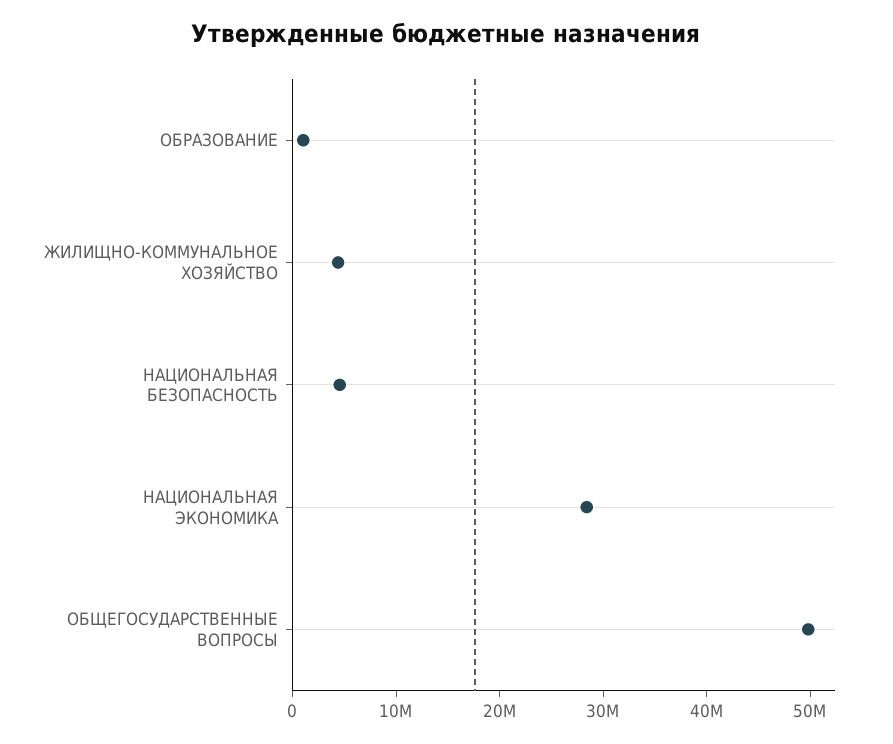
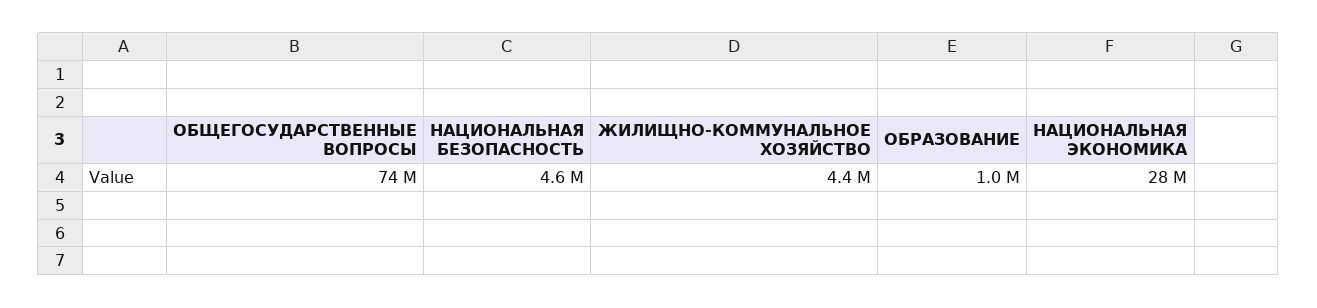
  {
    "ОБРАЗОВАНИЕ": 1000000,
    "ЖИЛИЩНО-КОММУНАЛЬНОЕ ХОЗЯЙСТВО": 4400000,
    "НАЦИОНАЛЬНАЯ БЕЗОПАСНОСТЬ": 4600000,
    "НАЦИОНАЛЬНАЯ ЭКОНОМИКА": 28000000,
-   "ОБЩЕГОСУДАРСТВЕННЫЕ ВОПРОСЫ": 50000000
+   "ОБЩЕГОСУДАРСТВЕННЫЕ ВОПРОСЫ": 74000000
  }

